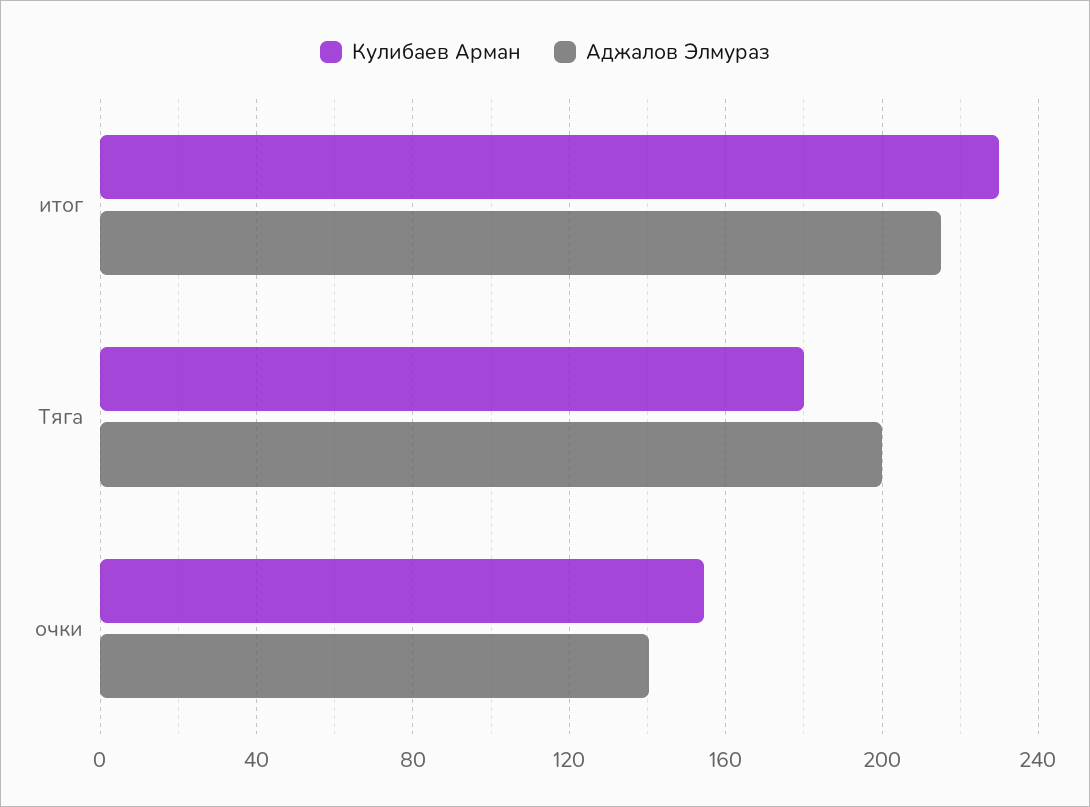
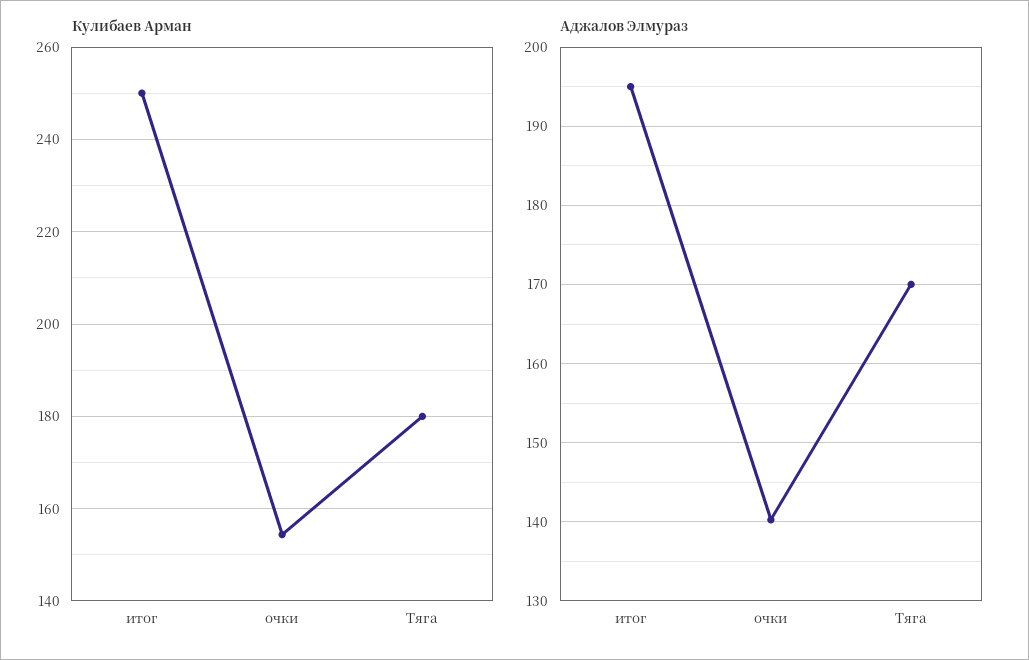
  {
    "Кулибаев Арман": {
-     "итог": 230,
+     "итог": 250,
      "Тяга": 180,
      "очки": 154
    },
    "Аджалов Элмураз": {
-     "итог": 215,
+     "итог": 195,
-     "Тяга": 200,
+     "Тяга": 170,
      "очки": 140
    }
  }

